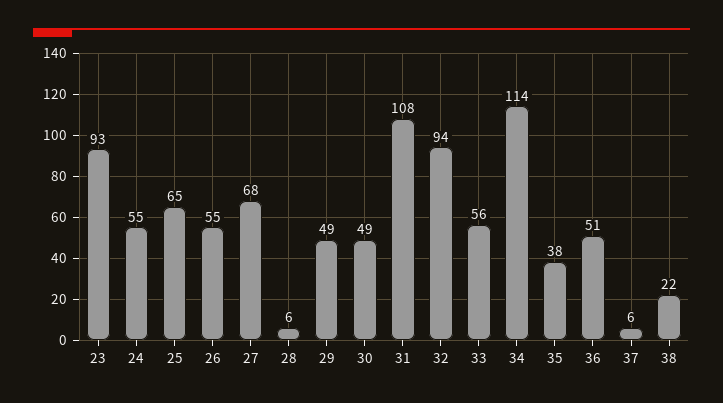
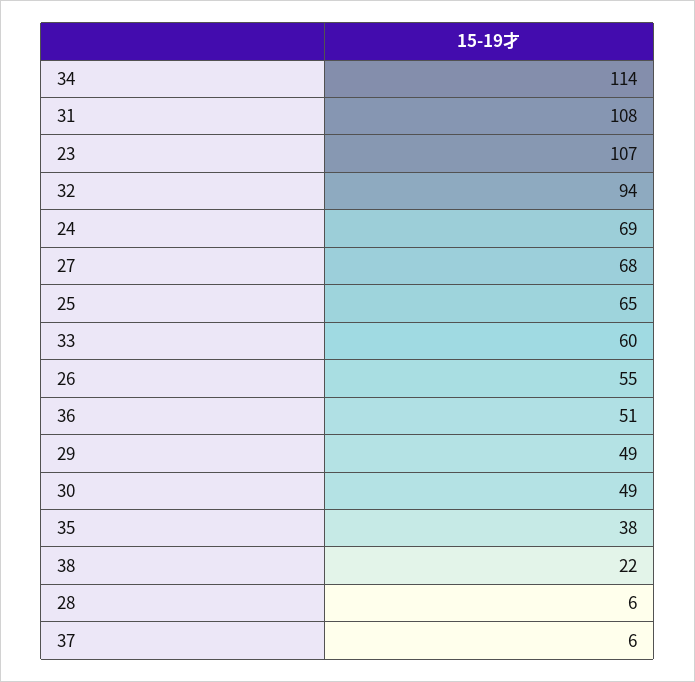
  {
-   "23": 93,
+   "23": 107,
-   "24": 55,
+   "24": 69,
    "25": 65,
    "26": 55,
    "27": 68,
    "28": 6,
    "29": 49,
    "30": 49,
    "31": 108,
    "32": 94,
-   "33": 56,
+   "33": 60,
    "34": 114,
    "35": 38,
    "36": 51,
    "37": 6,
    "38": 22
  }

